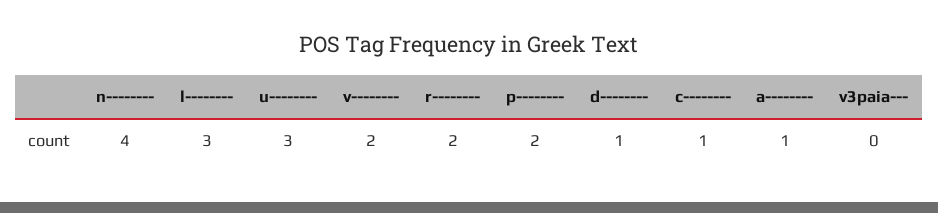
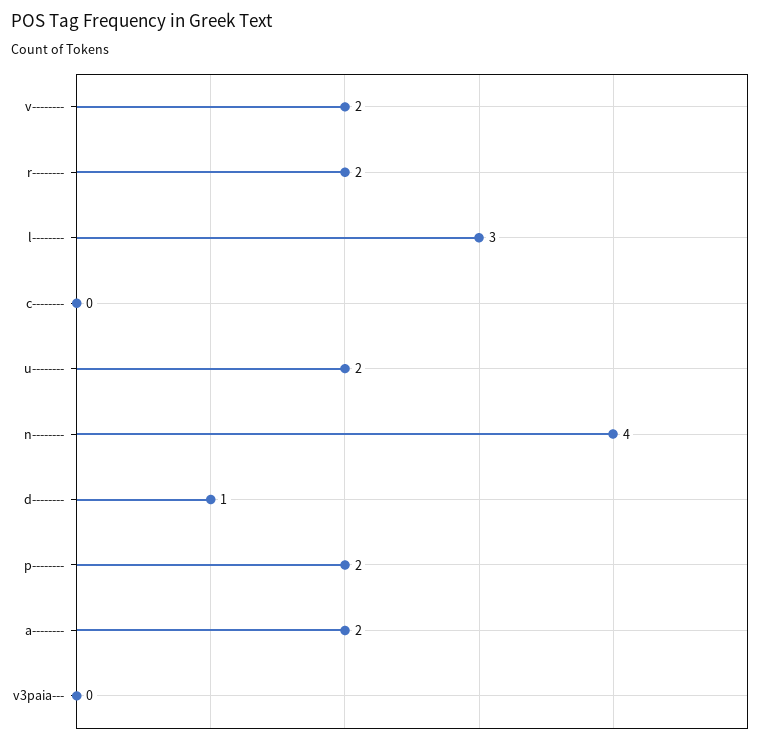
  {
    "n--------": 4,
    "l--------": 3,
-   "u--------": 3,
+   "u--------": 2,
    "v--------": 2,
    "r--------": 2,
    "p--------": 2,
    "d--------": 1,
-   "c--------": 1,
+   "c--------": 0,
-   "a--------": 1,
+   "a--------": 2,
    "v3paia---": 0
  }

